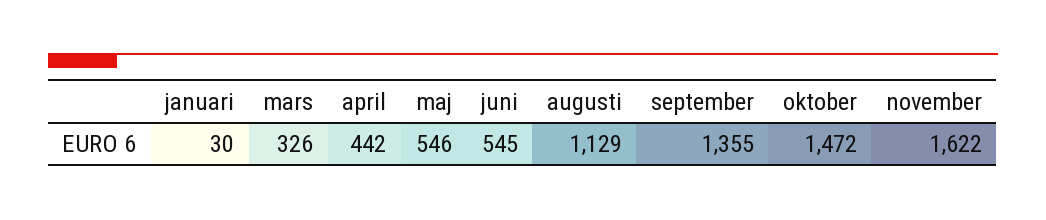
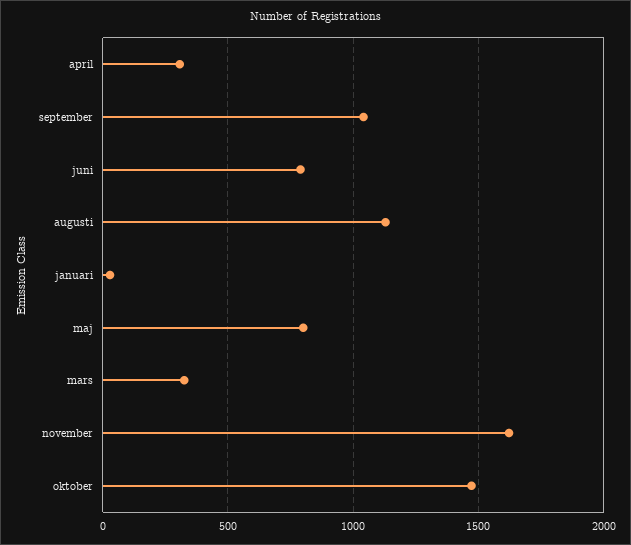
  {
    "januari": 30,
    "mars": 326,
-   "april": 442,
+   "april": 300,
-   "maj": 546,
+   "maj": 800,
-   "juni": 545,
+   "juni": 800,
    "augusti": 1129,
-   "september": 1355,
+   "september": 1050,
    "oktober": 1472,
    "november": 1622
  }

